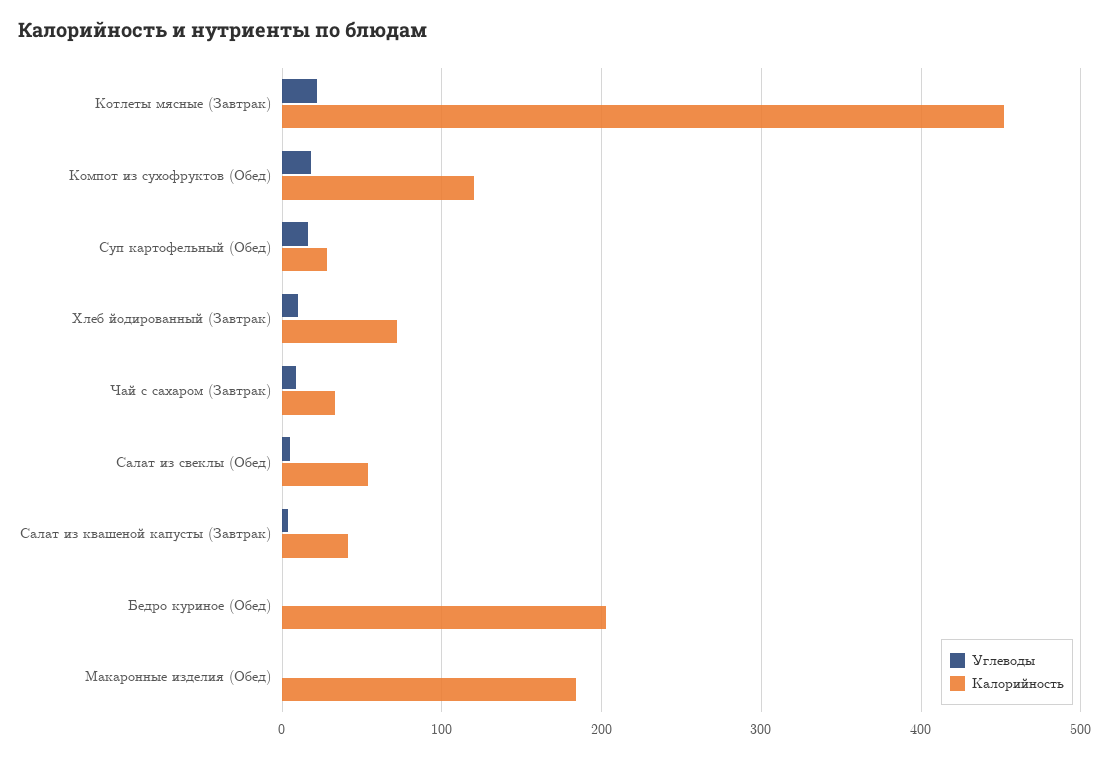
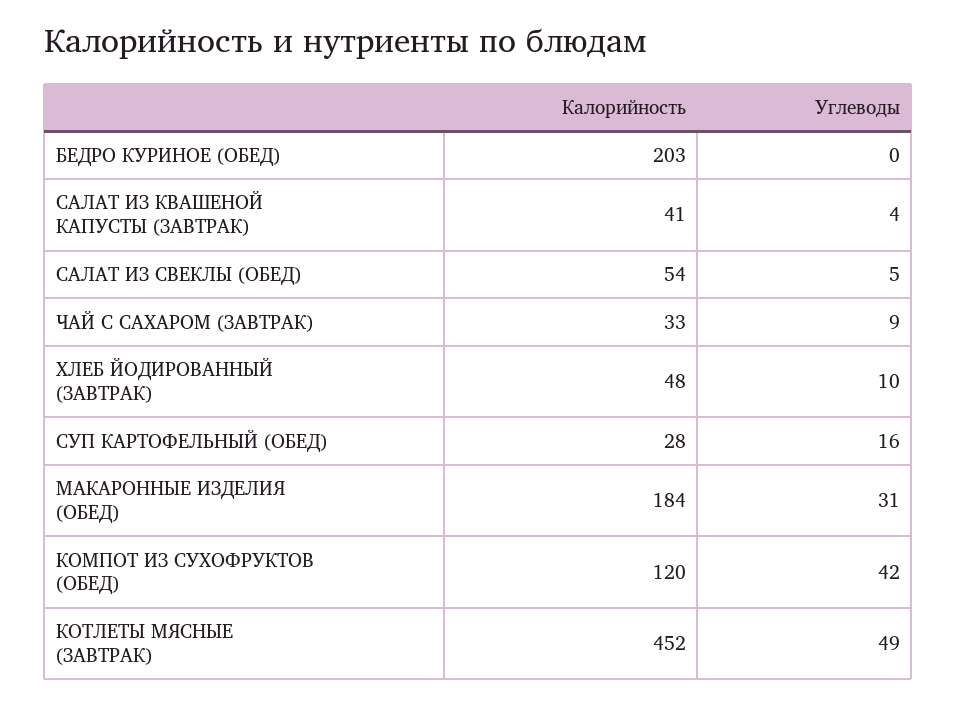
  {
    "Углеводы": {
-     "Котлеты мясные (Завтрак)": 20,
+     "Котлеты мясные (Завтрак)": 49,
-     "Компот из сухофруктов (Обед)": 20,
+     "Компот из сухофруктов (Обед)": 42,
      "Суп картофельный (Обед)": 16,
      "Хлеб йодированный (Завтрак)": 10,
      "Чай с сахаром (Завтрак)": 9,
      "Салат из свеклы (Обед)": 5,
      "Салат из квашеной капусты (Завтрак)": 4,
      "Бедро куриное (Обед)": 0,
-     "Макаронные изделия (Обед)": 0
+     "Макаронные изделия (Обед)": 31
    },
    "Калорийность": {
      "Котлеты мясные (Завтрак)": 452,
      "Компот из сухофруктов (Обед)": 120,
      "Суп картофельный (Обед)": 28,
-     "Хлеб йодированный (Завтрак)": 70,
+     "Хлеб йодированный (Завтрак)": 48,
      "Чай с сахаром (Завтрак)": 33,
      "Салат из свеклы (Обед)": 54,
      "Салат из квашеной капусты (Завтрак)": 41,
      "Бедро куриное (Обед)": 203,
      "Макаронные изделия (Обед)": 184
    }
  }

